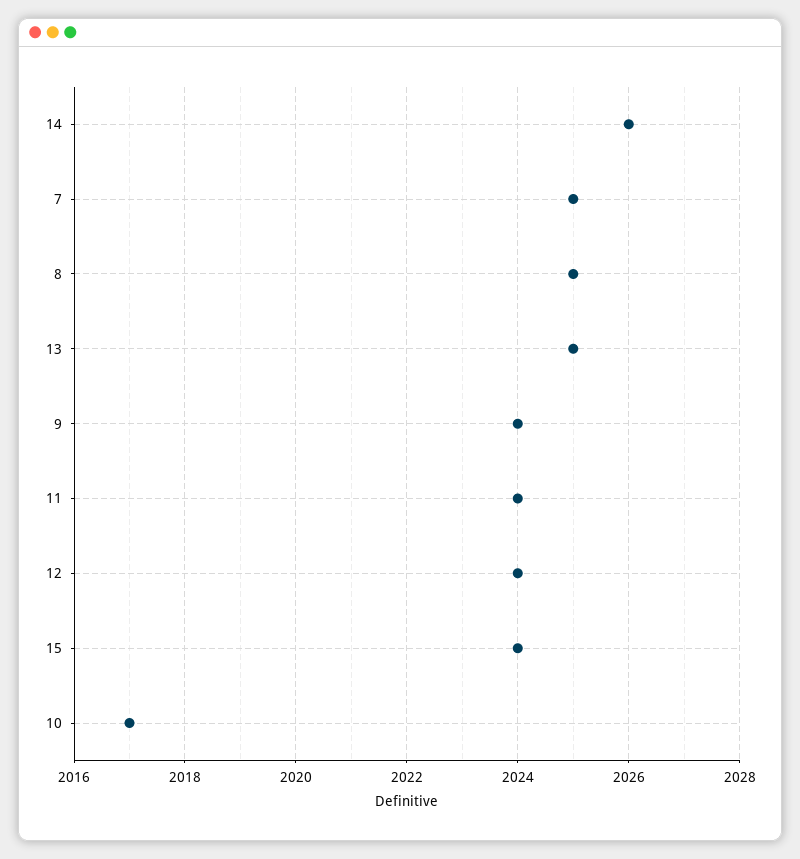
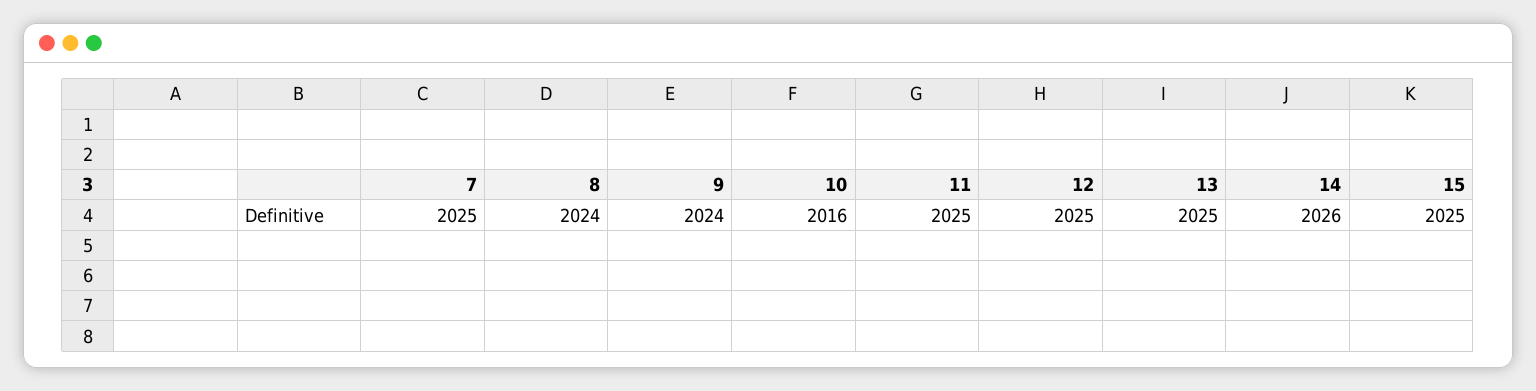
  {
    "14": 2026,
    "7": 2025,
-   "8": 2025,
+   "8": 2024,
    "13": 2025,
    "9": 2024,
-   "11": 2024,
+   "11": 2025,
-   "12": 2024,
+   "12": 2025,
-   "15": 2024,
+   "15": 2025,
-   "10": 2017
+   "10": 2016
  }

